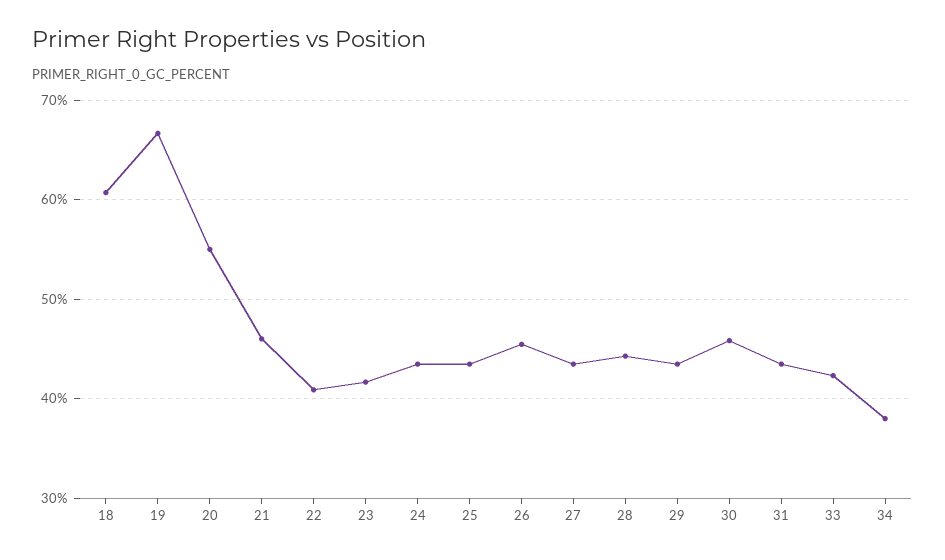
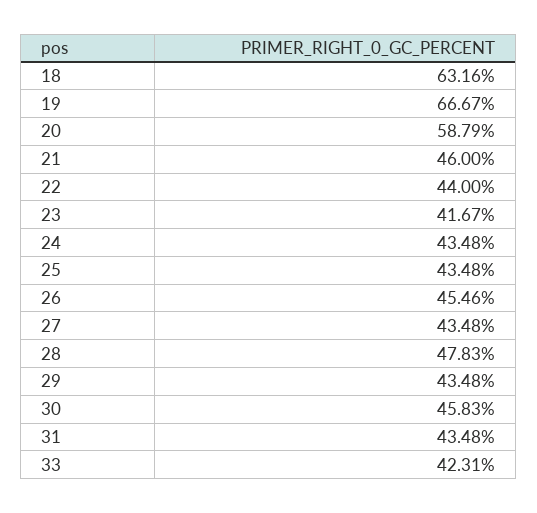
  {
-   "18": 61,
+   "18": 63.16,
    "19": 66.67,
-   "20": 55,
+   "20": 58.79,
    "21": 46,
-   "22": 41,
+   "22": 44,
    "23": 41.67,
    "24": 43.48,
    "25": 43.48,
    "26": 45.46,
    "27": 43.48,
-   "28": 44,
+   "28": 47.83,
    "29": 43.48,
    "30": 45.83,
    "31": 43.48,
-   "33": 42.31,
+   "33": 42.31
-   "34": 38
  }

